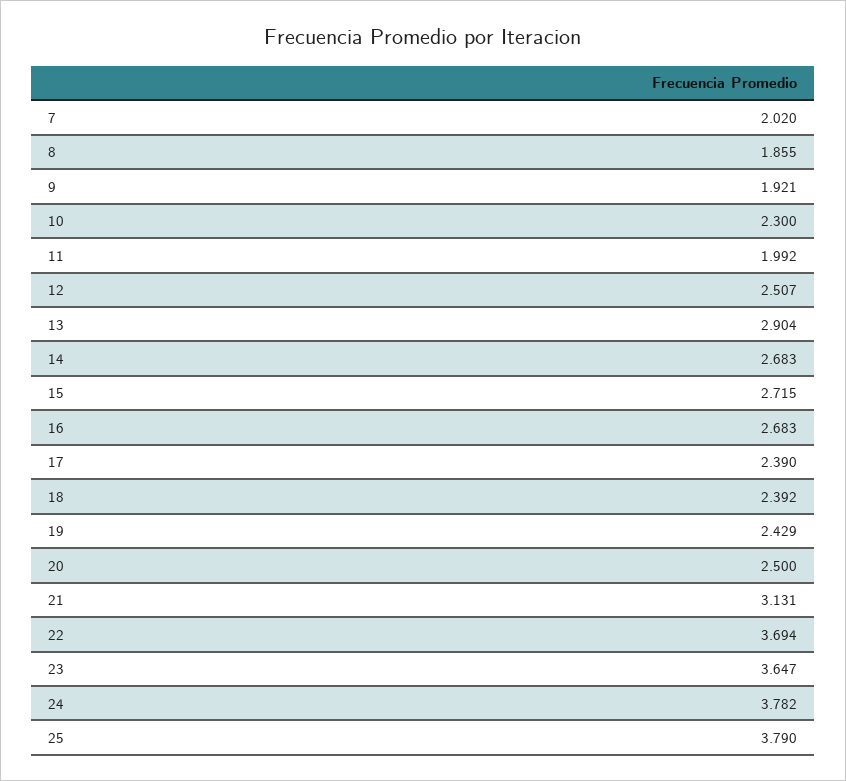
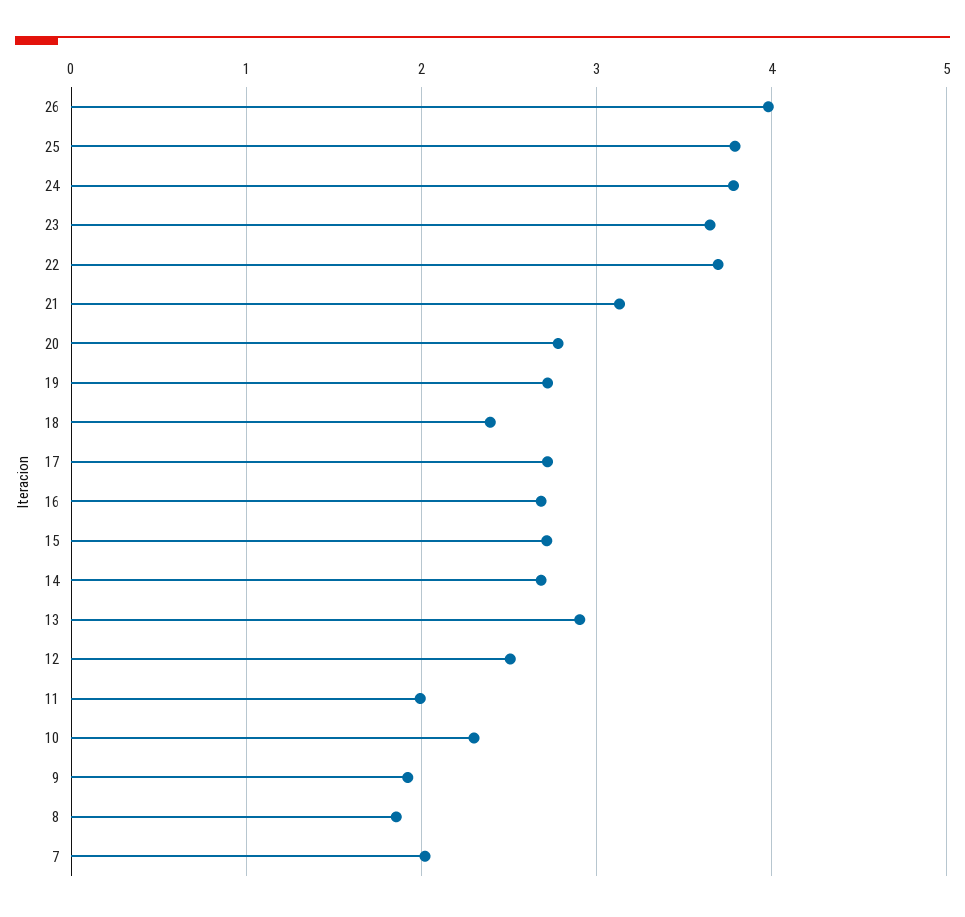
  {
    "7": 2.02,
    "8": 1.855,
    "9": 1.921,
    "10": 2.3,
    "11": 1.992,
    "12": 2.507,
    "13": 2.904,
    "14": 2.683,
    "15": 2.715,
    "16": 2.683,
-   "17": 2.39,
+   "17": 2.7,
    "18": 2.392,
-   "19": 2.429,
+   "19": 2.7,
-   "20": 2.5,
+   "20": 2.8,
    "21": 3.131,
    "22": 3.694,
    "23": 3.647,
    "24": 3.782,
-   "25": 3.79
+   "25": 3.79,
+   "26": 4
  }

